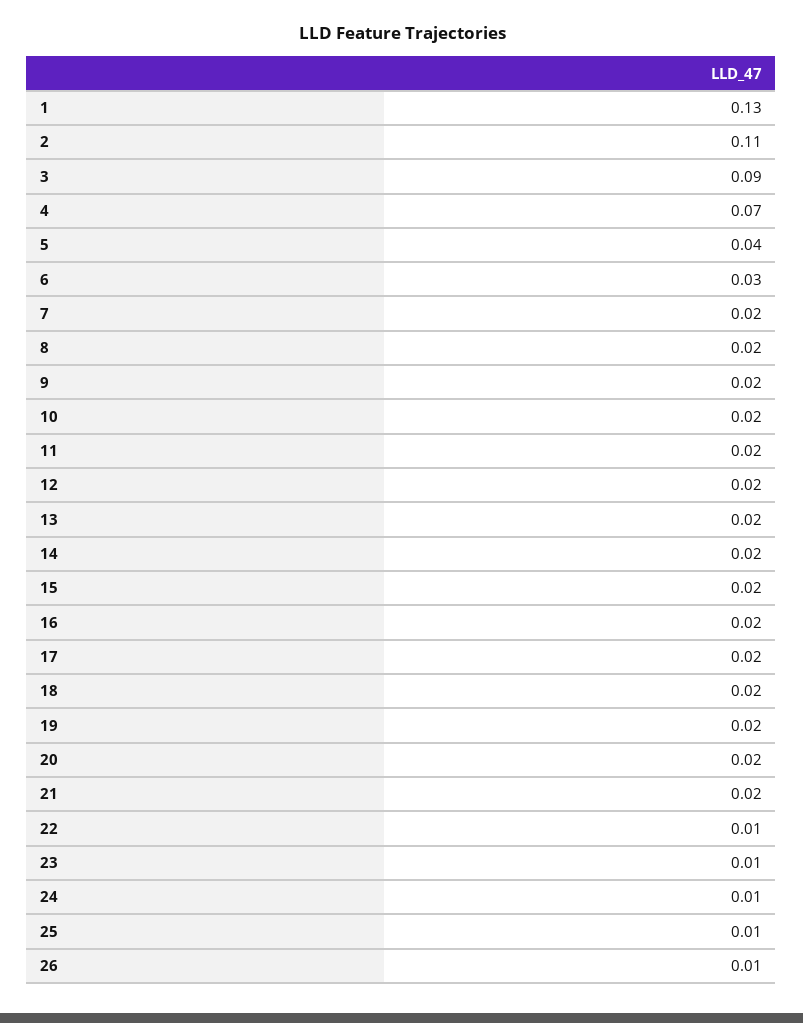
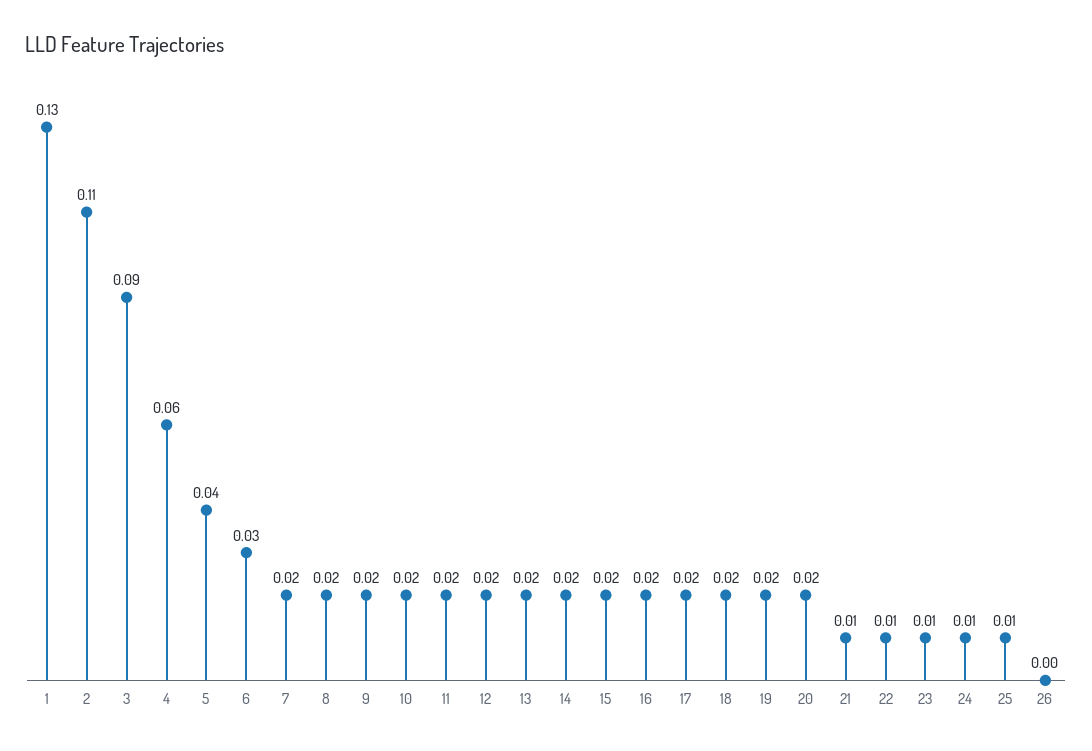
  {
    "1": 0.13,
    "2": 0.11,
    "3": 0.09,
-   "4": 0.07,
+   "4": 0.06,
    "5": 0.04,
    "6": 0.03,
    "7": 0.02,
    "8": 0.02,
    "9": 0.02,
    "10": 0.02,
    "11": 0.02,
    "12": 0.02,
    "13": 0.02,
    "14": 0.02,
    "15": 0.02,
    "16": 0.02,
    "17": 0.02,
    "18": 0.02,
    "19": 0.02,
    "20": 0.02,
-   "21": 0.02,
+   "21": 0.01,
    "22": 0.01,
    "23": 0.01,
    "24": 0.01,
    "25": 0.01,
-   "26": 0.01
+   "26": 0
  }

